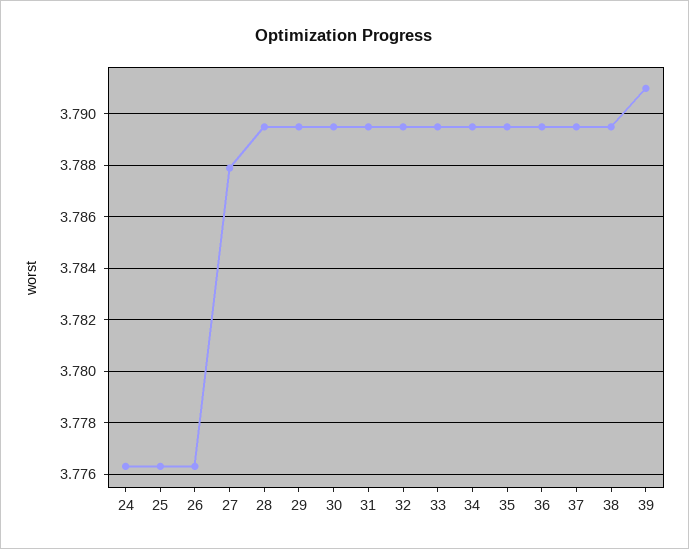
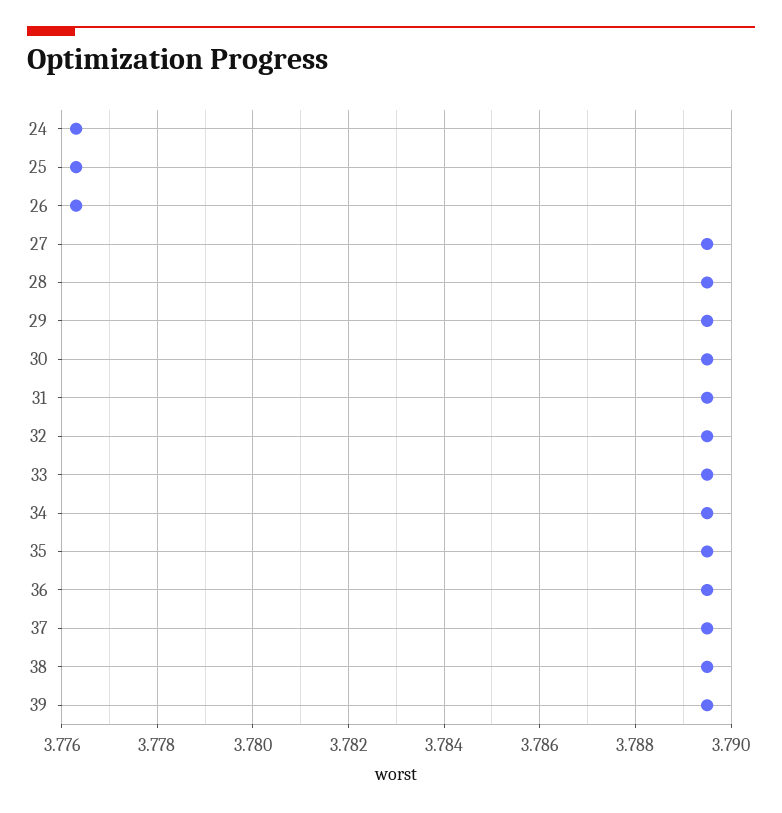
  {
    "24": 3.7765,
    "25": 3.7765,
    "26": 3.7765,
-   "27": 3.788,
+   "27": 3.7895,
    "28": 3.7895,
    "29": 3.7895,
    "30": 3.7895,
    "31": 3.7895,
    "32": 3.7895,
    "33": 3.7895,
    "34": 3.7895,
    "35": 3.7895,
    "36": 3.7895,
    "37": 3.7895,
    "38": 3.7895,
-   "39": 3.791
+   "39": 3.7895
  }

